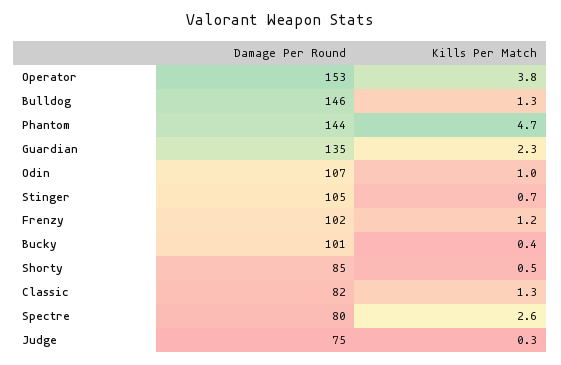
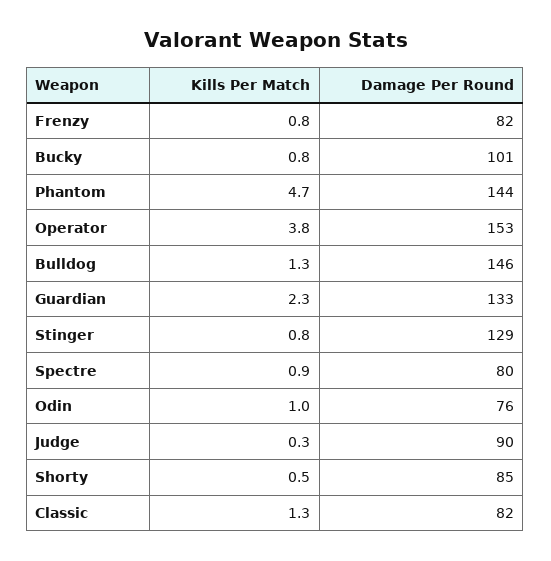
  {
    "Damage Per Round": {
      "Operator": 153,
      "Bulldog": 146,
      "Phantom": 144,
-     "Guardian": 135,
+     "Guardian": 133,
-     "Odin": 107,
+     "Odin": 76,
-     "Stinger": 105,
+     "Stinger": 129,
-     "Frenzy": 102,
+     "Frenzy": 82,
      "Bucky": 101,
      "Shorty": 85,
      "Classic": 82,
      "Spectre": 80,
-     "Judge": 75
+     "Judge": 90
    },
    "Kills Per Match": {
      "Operator": 3.8,
      "Bulldog": 1.3,
      "Phantom": 4.7,
      "Guardian": 2.3,
      "Odin": 1,
-     "Stinger": 0.7,
+     "Stinger": 0.8,
-     "Frenzy": 1.2,
+     "Frenzy": 0.8,
-     "Bucky": 0.4,
+     "Bucky": 0.8,
      "Shorty": 0.5,
      "Classic": 1.3,
-     "Spectre": 2.6,
+     "Spectre": 0.9,
      "Judge": 0.3
    }
  }

